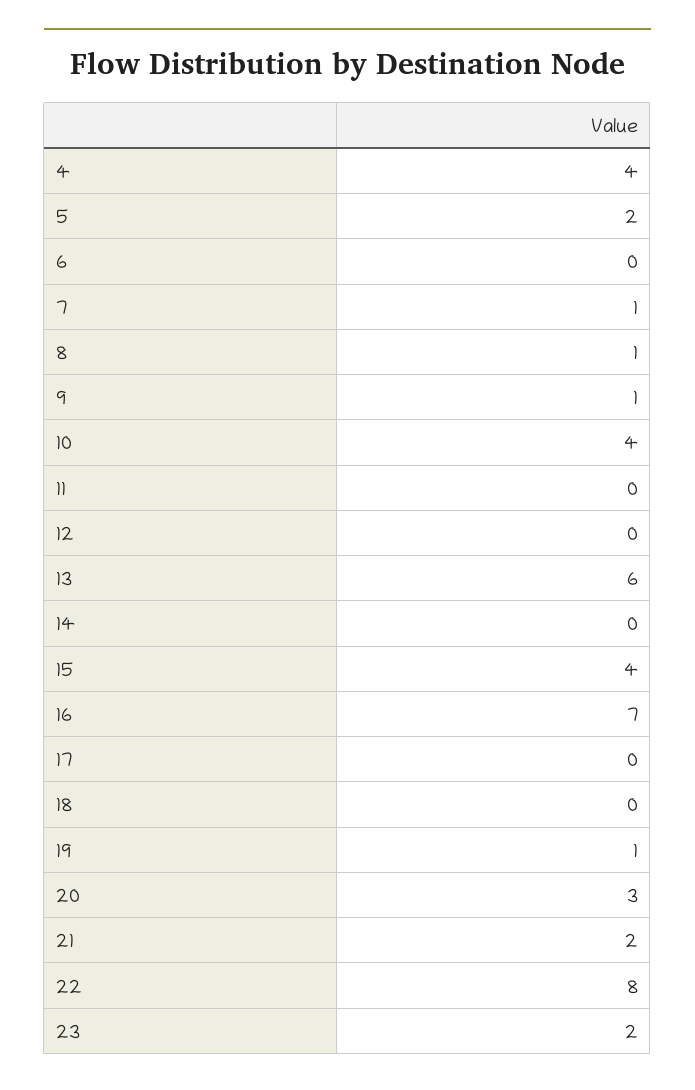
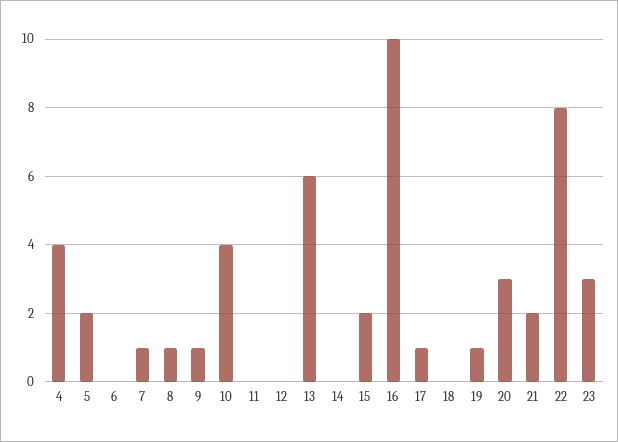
  {
    "4": 4,
    "5": 2,
    "6": 0,
    "7": 1,
    "8": 1,
    "9": 1,
    "10": 4,
    "11": 0,
    "12": 0,
    "13": 6,
    "14": 0,
-   "15": 4,
+   "15": 2,
-   "16": 7,
+   "16": 10,
-   "17": 0,
+   "17": 1,
    "18": 0,
    "19": 1,
    "20": 3,
    "21": 2,
    "22": 8,
-   "23": 2
+   "23": 3
  }

